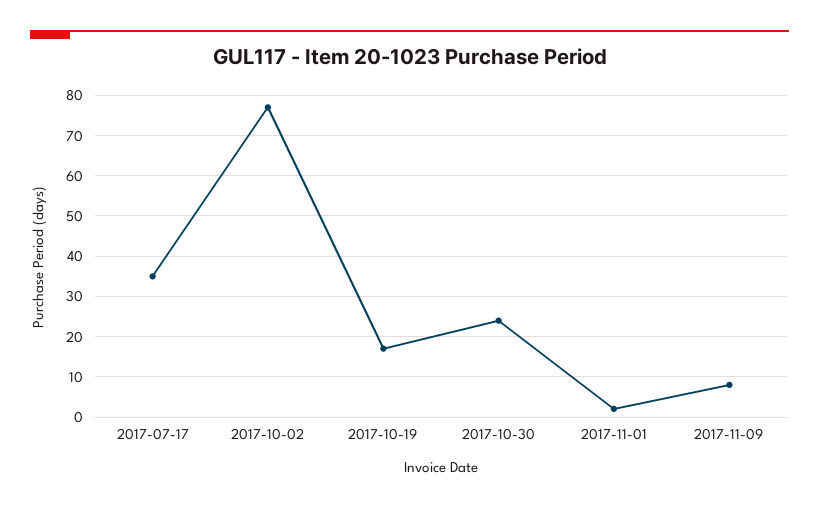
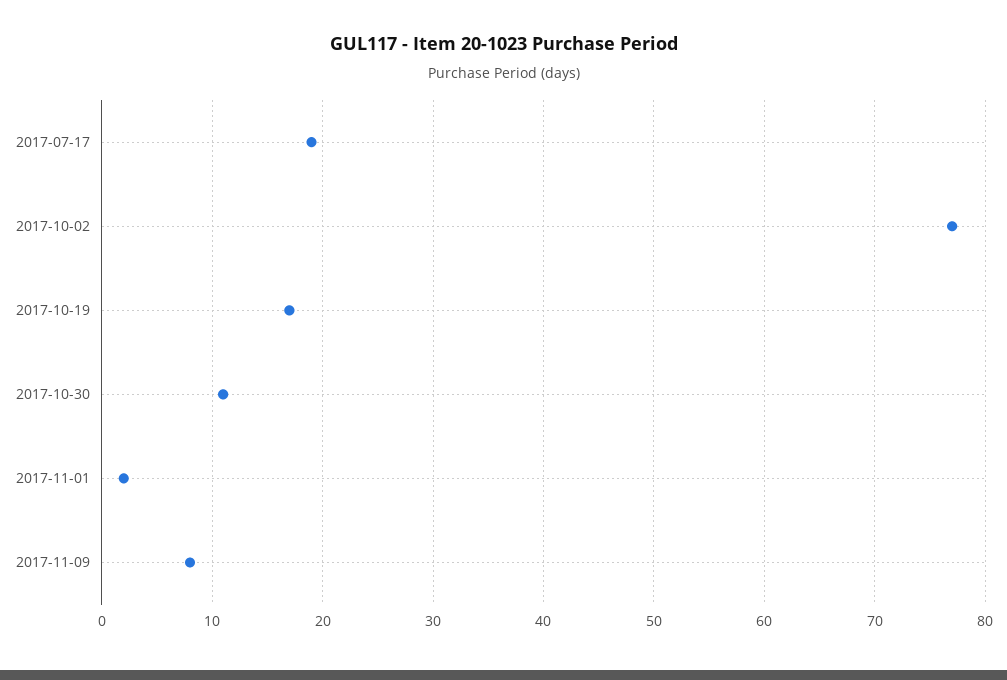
  {
-   "2017-07-17": 35,
+   "2017-07-17": 19,
    "2017-10-02": 77,
    "2017-10-19": 17,
-   "2017-10-30": 25,
+   "2017-10-30": 11,
    "2017-11-01": 2,
    "2017-11-09": 8
  }

